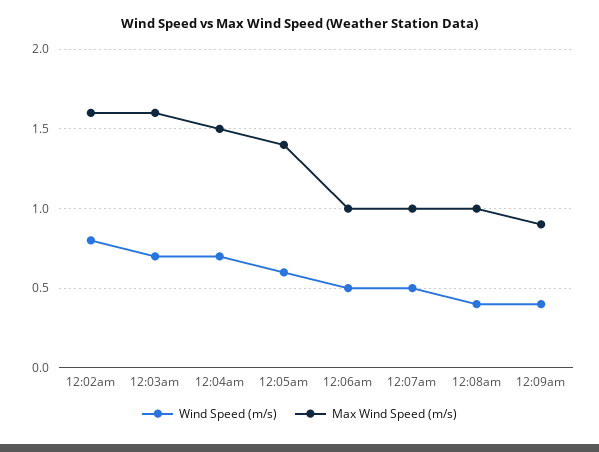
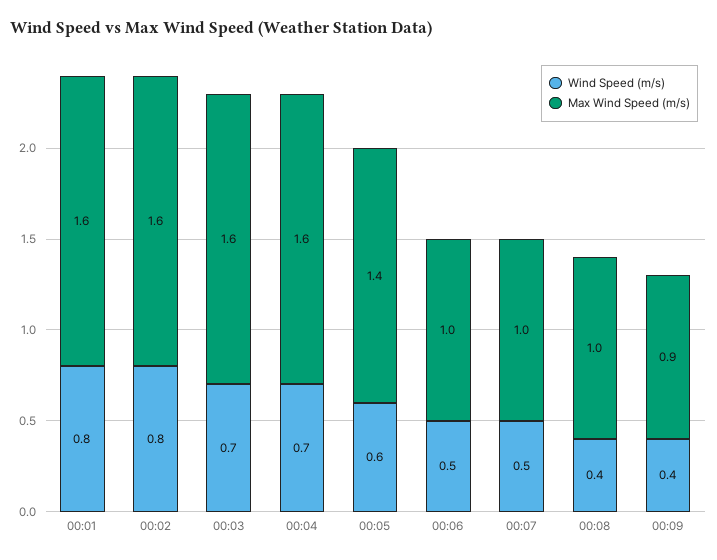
  {
    "Wind Speed (m/s)": {
      "12:02am": 0.8,
      "12:03am": 0.7,
      "12:04am": 0.7,
      "12:05am": 0.6,
      "12:06am": 0.5,
      "12:07am": 0.5,
      "12:08am": 0.4,
-     "12:09am": 0.4
+     "12:09am": 0.4,
+     "00:01": 0.8
    },
    "Max Wind Speed (m/s)": {
      "12:02am": 1.6,
      "12:03am": 1.6,
-     "12:04am": 1.5,
+     "12:04am": 1.6,
      "12:05am": 1.4,
      "12:06am": 1,
      "12:07am": 1,
      "12:08am": 1,
-     "12:09am": 0.9
+     "12:09am": 0.9,
+     "00:01": 1.6
    }
  }

